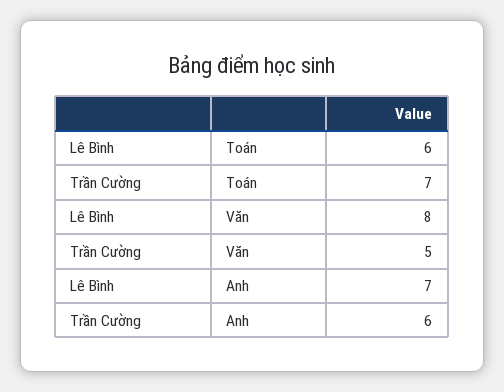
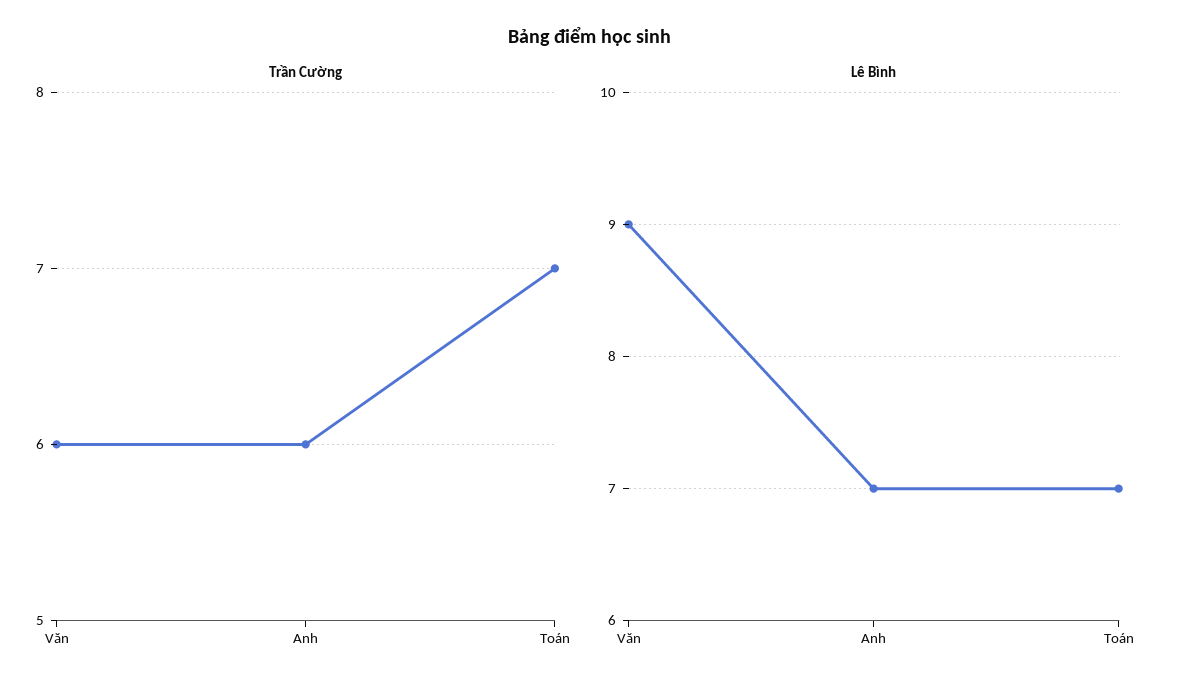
  {
    "Lê Bình": {
-     "Toán": 6,
+     "Toán": 7,
-     "Văn": 8,
+     "Văn": 9,
      "Anh": 7
    },
    "Trần Cường": {
      "Toán": 7,
-     "Văn": 5,
+     "Văn": 6,
      "Anh": 6
    }
  }

